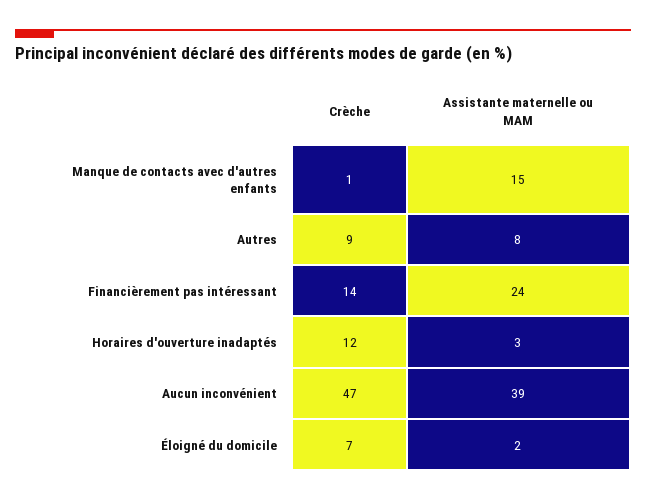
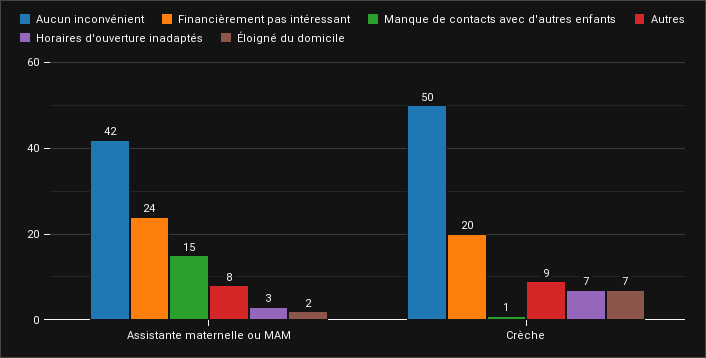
  {
    "Manque de contacts avec d'autres enfants": {
      "Crèche": 1,
      "Assistante maternelle ou MAM": 15
    },
    "Autres": {
      "Crèche": 9,
      "Assistante maternelle ou MAM": 8
    },
    "Financièrement pas intéressant": {
-     "Crèche": 14,
+     "Crèche": 20,
      "Assistante maternelle ou MAM": 24
    },
    "Horaires d'ouverture inadaptés": {
-     "Crèche": 12,
+     "Crèche": 7,
      "Assistante maternelle ou MAM": 3
    },
    "Aucun inconvénient": {
-     "Crèche": 47,
+     "Crèche": 50,
-     "Assistante maternelle ou MAM": 39
+     "Assistante maternelle ou MAM": 42
    },
    "Éloigné du domicile": {
      "Crèche": 7,
      "Assistante maternelle ou MAM": 2
    }
  }

